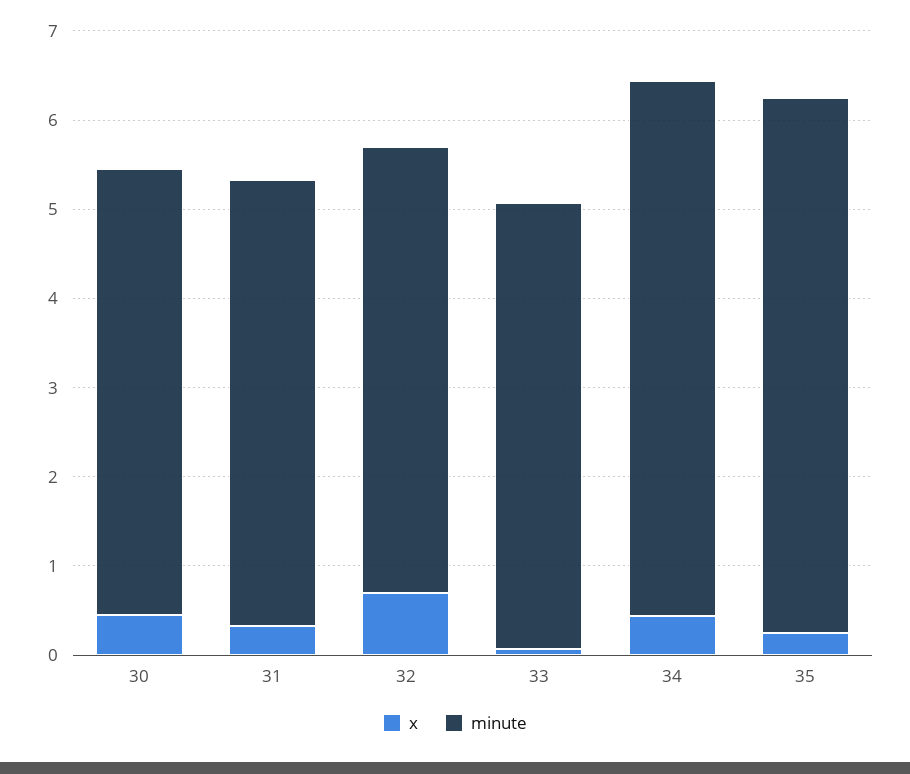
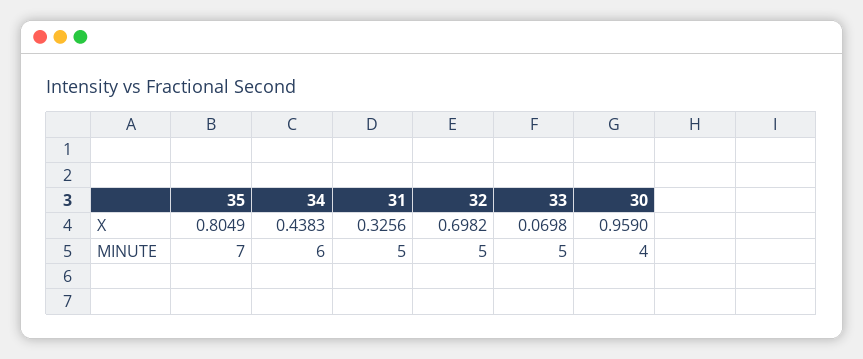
  {
    "x": {
-     "30": 0.4,
+     "30": 0.959,
      "31": 0.3256,
      "32": 0.6982,
      "33": 0.0698,
      "34": 0.4383,
-     "35": 0.2
+     "35": 0.8049
    },
    "minute": {
-     "30": 5,
+     "30": 4,
      "31": 5,
      "32": 5,
      "33": 5,
      "34": 6,
-     "35": 6
+     "35": 7
    }
  }

